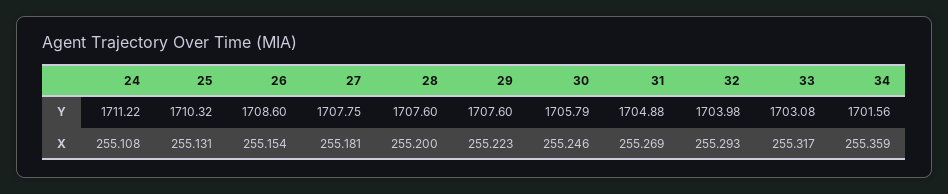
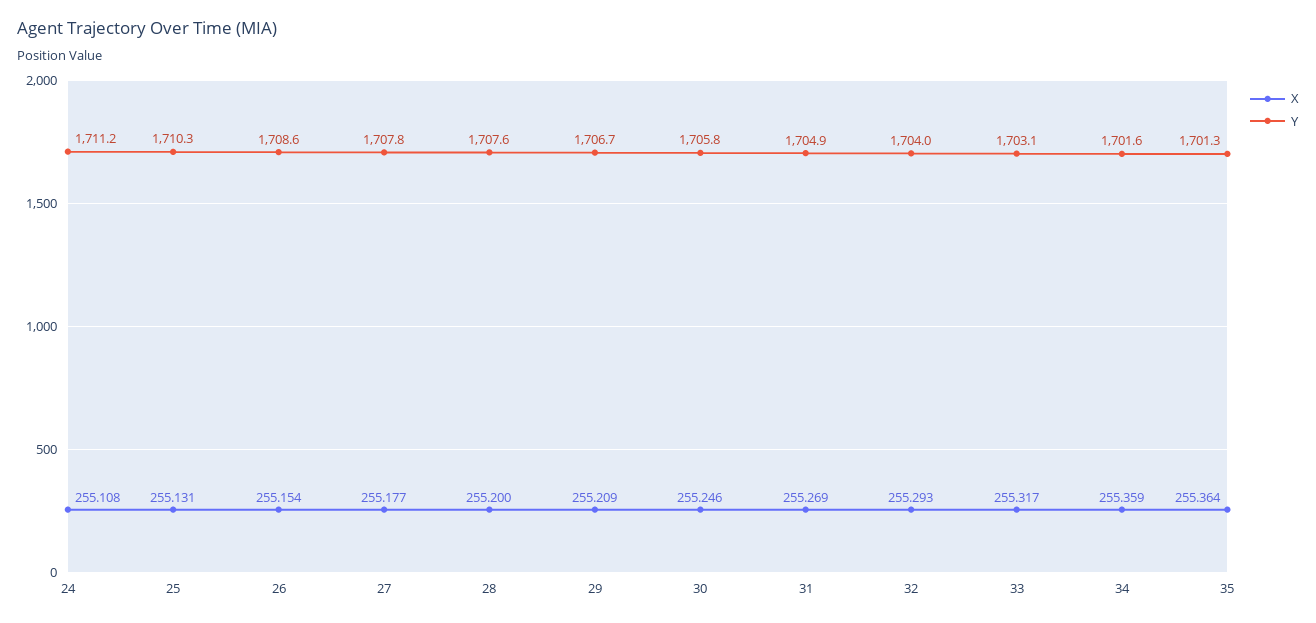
  {
    "Y": {
      "24": 1711.22,
      "25": 1710.32,
      "26": 1708.6,
      "27": 1707.75,
      "28": 1707.6,
-     "29": 1707.6,
+     "29": 1706.7,
      "30": 1705.79,
      "31": 1704.88,
      "32": 1703.98,
      "33": 1703.08,
-     "34": 1701.56
+     "34": 1701.56,
+     "35": 1701.3
    },
    "X": {
      "24": 255.108,
      "25": 255.131,
      "26": 255.154,
-     "27": 255.181,
+     "27": 255.177,
      "28": 255.2,
-     "29": 255.223,
+     "29": 255.209,
      "30": 255.246,
      "31": 255.269,
      "32": 255.293,
      "33": 255.317,
-     "34": 255.359
+     "34": 255.359,
+     "35": 255.364
    }
  }

